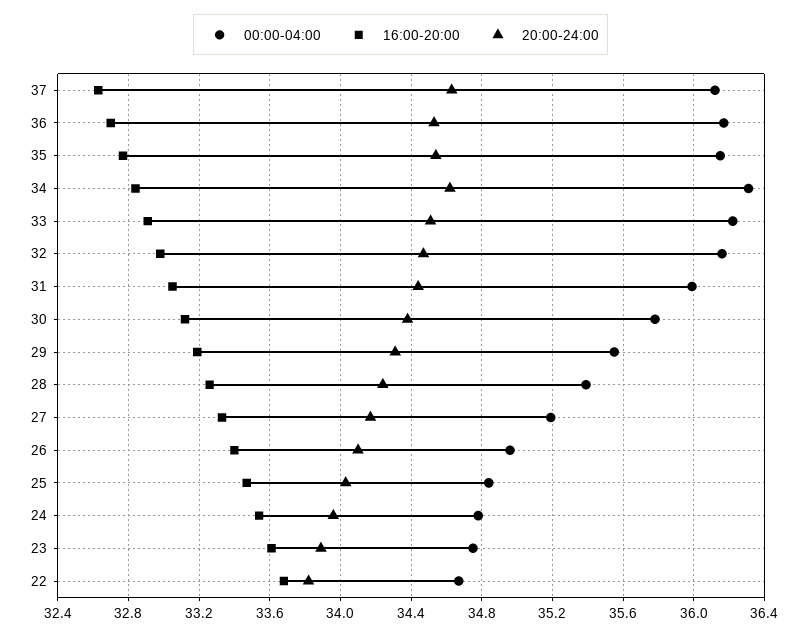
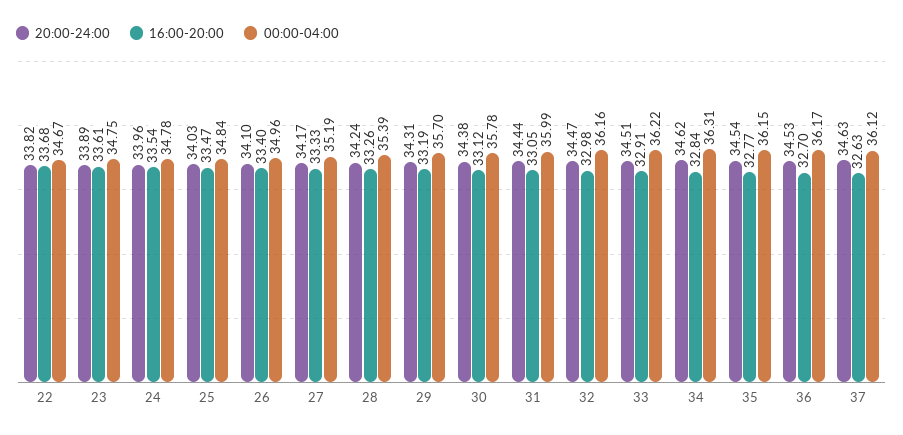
  {
    "00:00-04:00": {
      "37": 36.12,
      "36": 36.17,
      "35": 36.15,
      "34": 36.31,
      "33": 36.22,
      "32": 36.16,
      "31": 35.99,
      "30": 35.78,
-     "29": 35.55,
+     "29": 35.7,
      "28": 35.39,
      "27": 35.19,
      "26": 34.96,
      "25": 34.84,
      "24": 34.78,
      "23": 34.75,
      "22": 34.67
    },
    "16:00-20:00": {
      "37": 32.63,
      "36": 32.7,
      "35": 32.77,
      "34": 32.84,
      "33": 32.91,
      "32": 32.98,
      "31": 33.05,
      "30": 33.12,
      "29": 33.19,
      "28": 33.26,
      "27": 33.33,
      "26": 33.4,
      "25": 33.47,
      "24": 33.54,
      "23": 33.61,
      "22": 33.68
    },
    "20:00-24:00": {
      "37": 34.63,
      "36": 34.53,
      "35": 34.54,
      "34": 34.62,
      "33": 34.51,
      "32": 34.47,
      "31": 34.44,
      "30": 34.38,
      "29": 34.31,
      "28": 34.24,
      "27": 34.17,
      "26": 34.1,
      "25": 34.03,
      "24": 33.96,
      "23": 33.89,
      "22": 33.82
    }
  }

